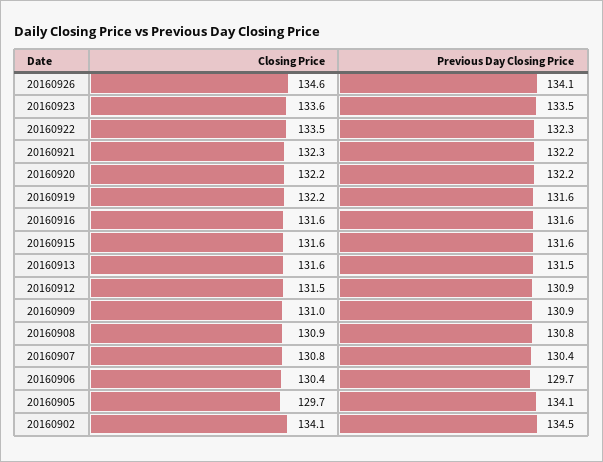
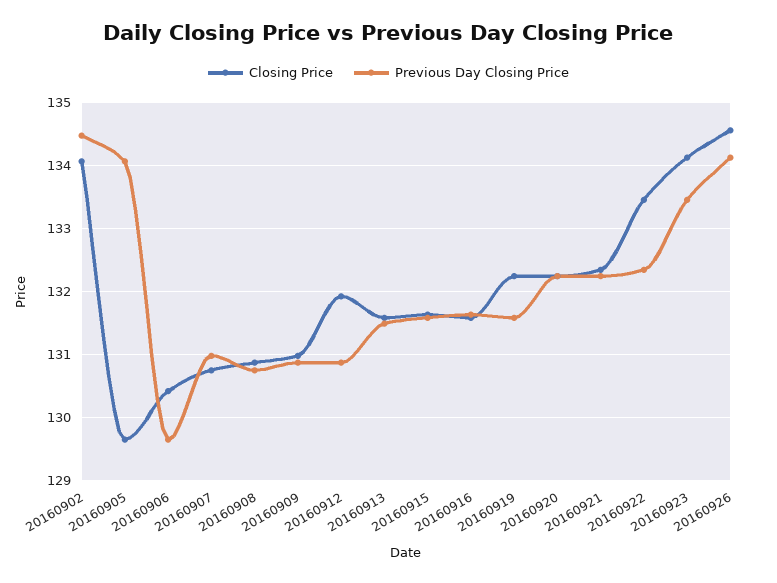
  {
    "Closing Price": {
      "20160926": 134.6,
-     "20160923": 133.6,
+     "20160923": 134.1,
      "20160922": 133.5,
      "20160921": 132.3,
      "20160920": 132.2,
      "20160919": 132.2,
      "20160916": 131.6,
      "20160915": 131.6,
      "20160913": 131.6,
-     "20160912": 131.5,
+     "20160912": 131.9,
      "20160909": 131,
      "20160908": 130.9,
      "20160907": 130.8,
      "20160906": 130.4,
      "20160905": 129.7,
      "20160902": 134.1
    },
    "Previous Day Closing Price": {
      "20160926": 134.1,
      "20160923": 133.5,
      "20160922": 132.3,
      "20160921": 132.2,
      "20160920": 132.2,
      "20160919": 131.6,
      "20160916": 131.6,
      "20160915": 131.6,
      "20160913": 131.5,
      "20160912": 130.9,
      "20160909": 130.9,
      "20160908": 130.8,
-     "20160907": 130.4,
+     "20160907": 131,
      "20160906": 129.7,
      "20160905": 134.1,
      "20160902": 134.5
    }
  }

